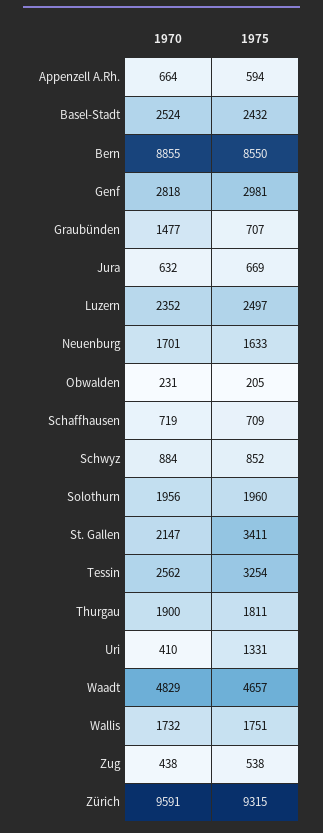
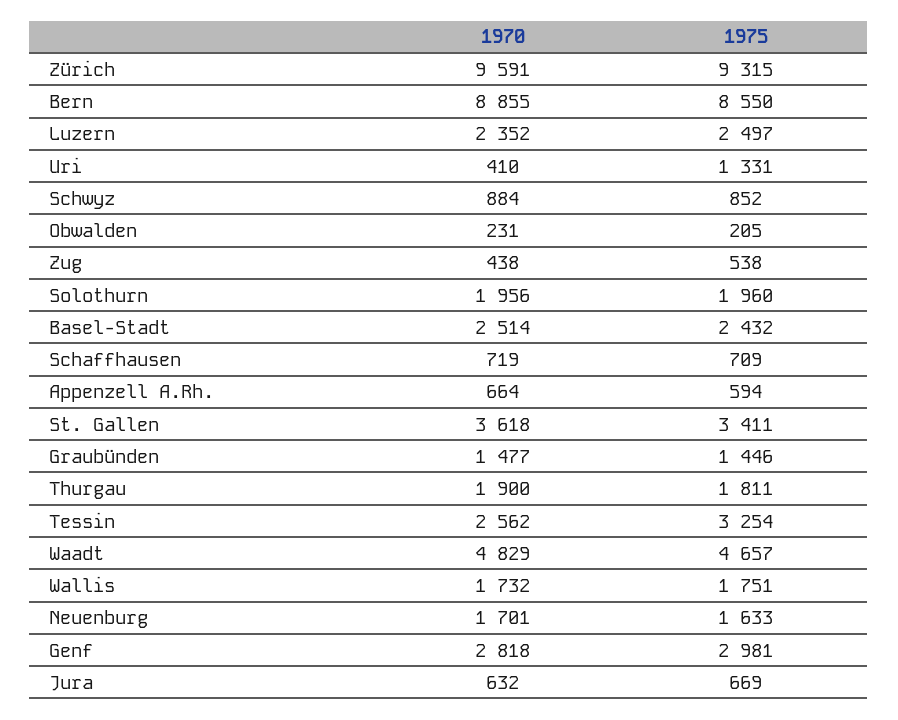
  {
    "1970": {
      "Appenzell A.Rh.": 664,
-     "Basel-Stadt": 2524,
+     "Basel-Stadt": 2514,
      "Bern": 8855,
      "Genf": 2818,
      "Graubünden": 1477,
      "Jura": 632,
      "Luzern": 2352,
      "Neuenburg": 1701,
      "Obwalden": 231,
      "Schaffhausen": 719,
      "Schwyz": 884,
      "Solothurn": 1956,
-     "St. Gallen": 2147,
+     "St. Gallen": 3618,
      "Tessin": 2562,
      "Thurgau": 1900,
      "Uri": 410,
      "Waadt": 4829,
      "Wallis": 1732,
      "Zug": 438,
      "Zürich": 9591
    },
    "1975": {
      "Appenzell A.Rh.": 594,
      "Basel-Stadt": 2432,
      "Bern": 8550,
      "Genf": 2981,
-     "Graubünden": 707,
+     "Graubünden": 1446,
      "Jura": 669,
      "Luzern": 2497,
      "Neuenburg": 1633,
      "Obwalden": 205,
      "Schaffhausen": 709,
      "Schwyz": 852,
      "Solothurn": 1960,
      "St. Gallen": 3411,
      "Tessin": 3254,
      "Thurgau": 1811,
      "Uri": 1331,
      "Waadt": 4657,
      "Wallis": 1751,
      "Zug": 538,
      "Zürich": 9315
    }
  }

